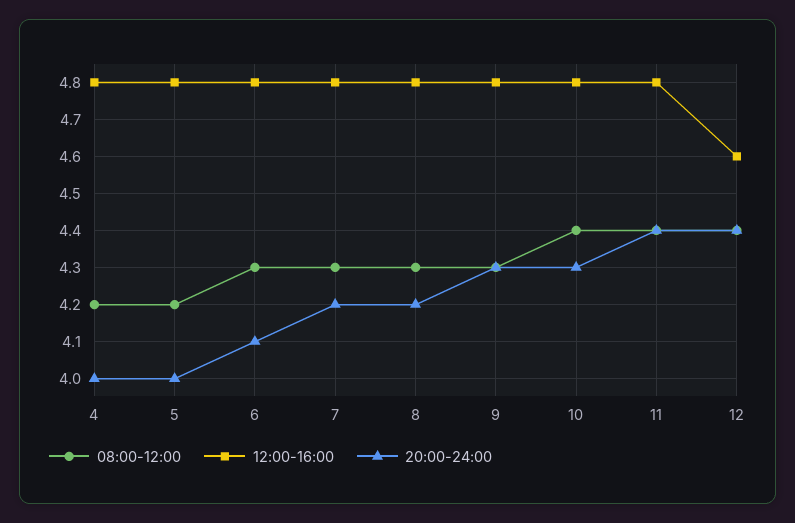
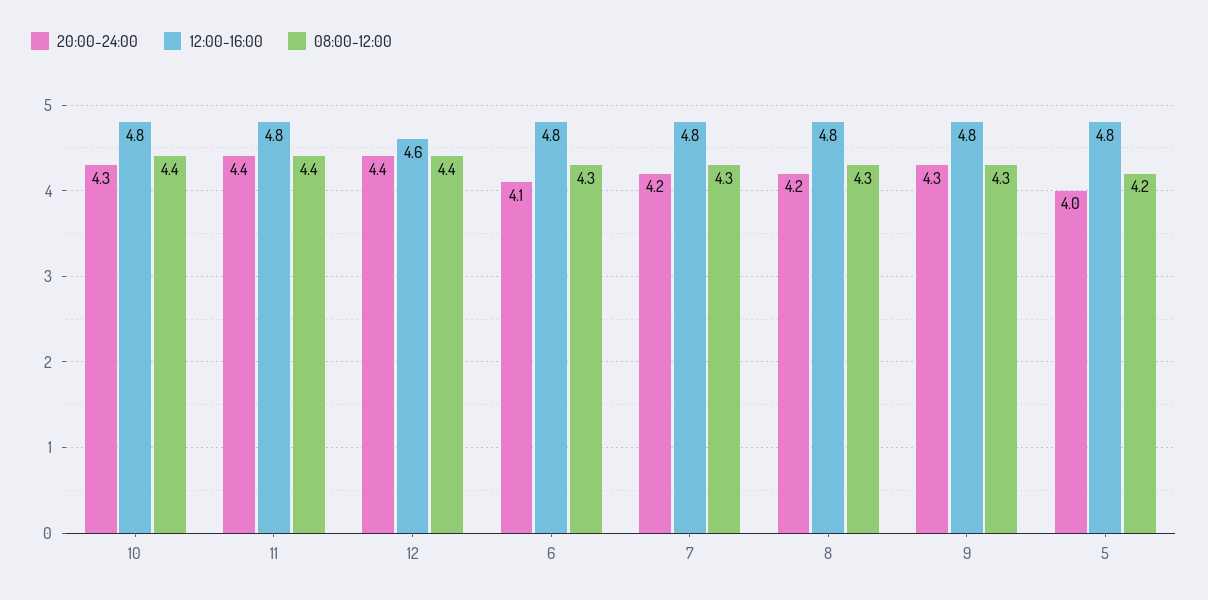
  {
    "08:00-12:00": {
-     "4": 4.2,
      "5": 4.2,
      "6": 4.3,
      "7": 4.3,
      "8": 4.3,
      "9": 4.3,
      "10": 4.4,
      "11": 4.4,
      "12": 4.4
    },
    "12:00-16:00": {
-     "4": 4.8,
      "5": 4.8,
      "6": 4.8,
      "7": 4.8,
      "8": 4.8,
      "9": 4.8,
      "10": 4.8,
      "11": 4.8,
      "12": 4.6
    },
    "20:00-24:00": {
-     "4": 4,
      "5": 4,
      "6": 4.1,
      "7": 4.2,
      "8": 4.2,
      "9": 4.3,
      "10": 4.3,
      "11": 4.4,
      "12": 4.4
    }
  }

